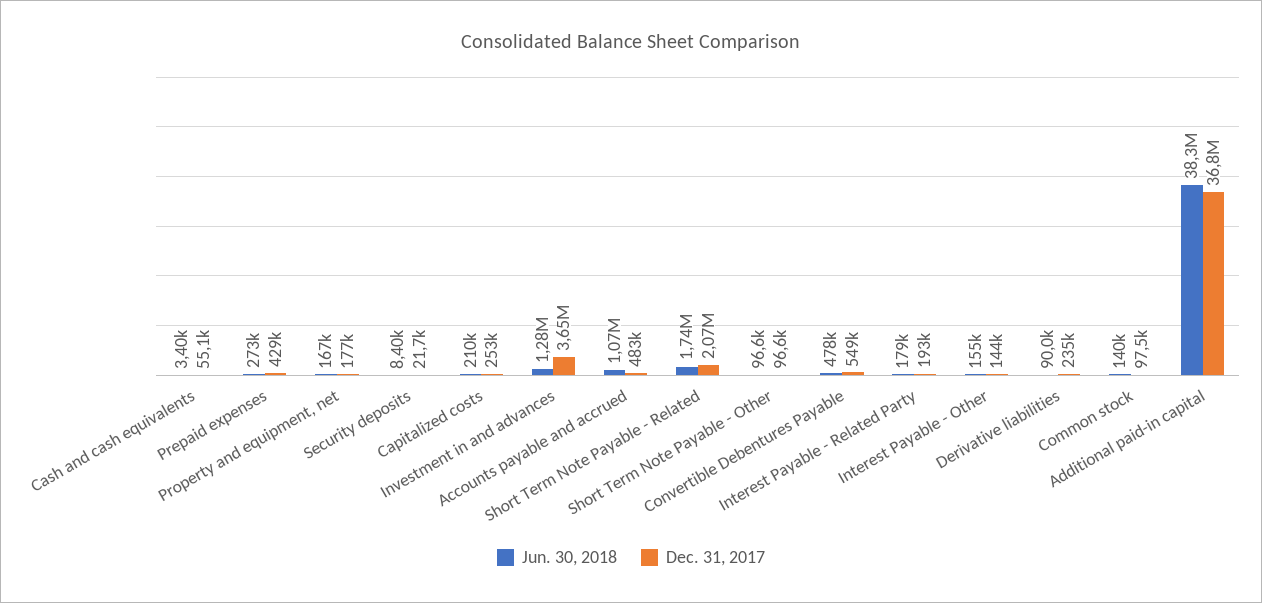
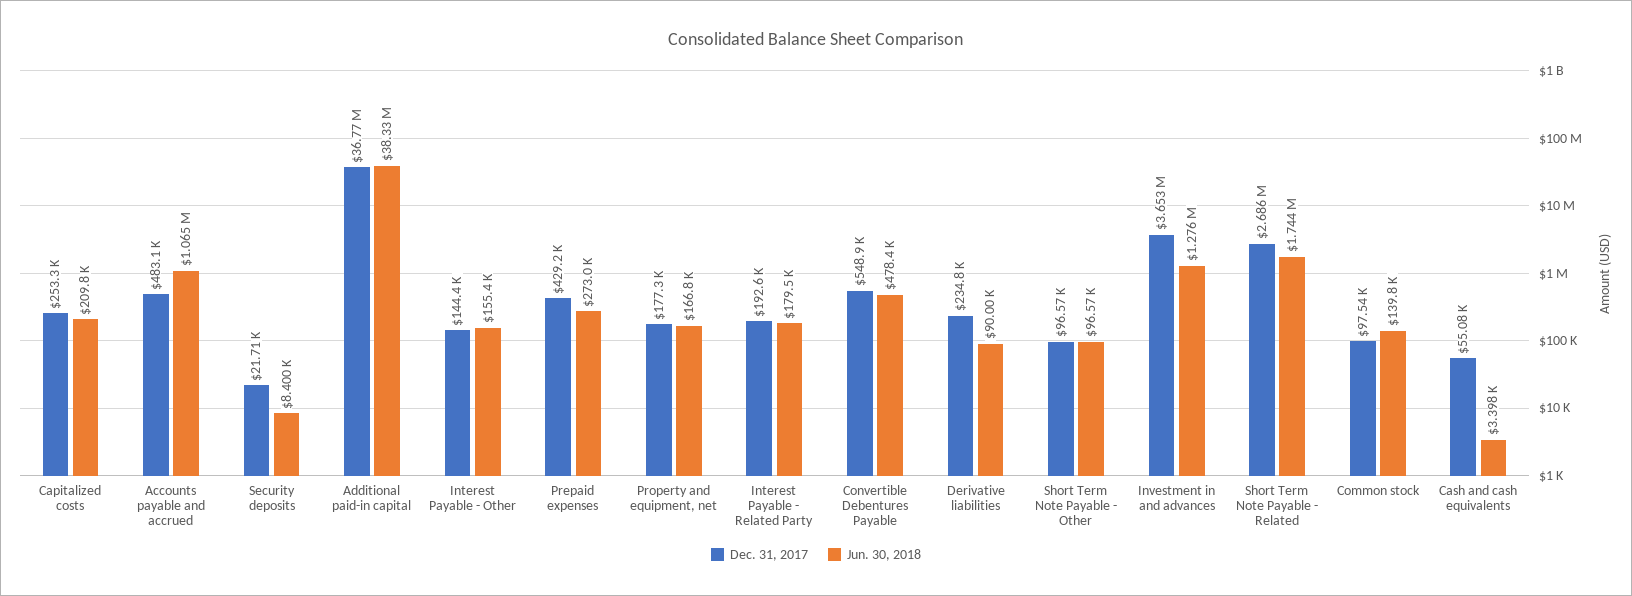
  {
    "Jun. 30, 2018": {
      "Cash and cash equivalents": 3398,
      "Prepaid expenses": 273000,
      "Property and equipment, net": 166800,
      "Security deposits": 8400,
      "Capitalized costs": 209800,
      "Investment in and advances": 1276000,
      "Accounts payable and accrued": 1065000,
      "Short Term Note Payable - Related": 1744000,
      "Short Term Note Payable - Other": 96570,
      "Convertible Debentures Payable": 478400,
      "Interest Payable - Related Party": 179500,
      "Interest Payable - Other": 155400,
      "Derivative liabilities": 90000,
      "Common stock": 139800,
      "Additional paid-in capital": 38330000
    },
    "Dec. 31, 2017": {
      "Cash and cash equivalents": 55080,
      "Prepaid expenses": 429200,
      "Property and equipment, net": 177300,
      "Security deposits": 21710,
      "Capitalized costs": 253300,
      "Investment in and advances": 3653000,
      "Accounts payable and accrued": 483100,
-     "Short Term Note Payable - Related": 2070000,
+     "Short Term Note Payable - Related": 2686000,
      "Short Term Note Payable - Other": 96570,
      "Convertible Debentures Payable": 548900,
      "Interest Payable - Related Party": 192600,
      "Interest Payable - Other": 144400,
      "Derivative liabilities": 234800,
      "Common stock": 97540,
      "Additional paid-in capital": 36770000
    }
  }

